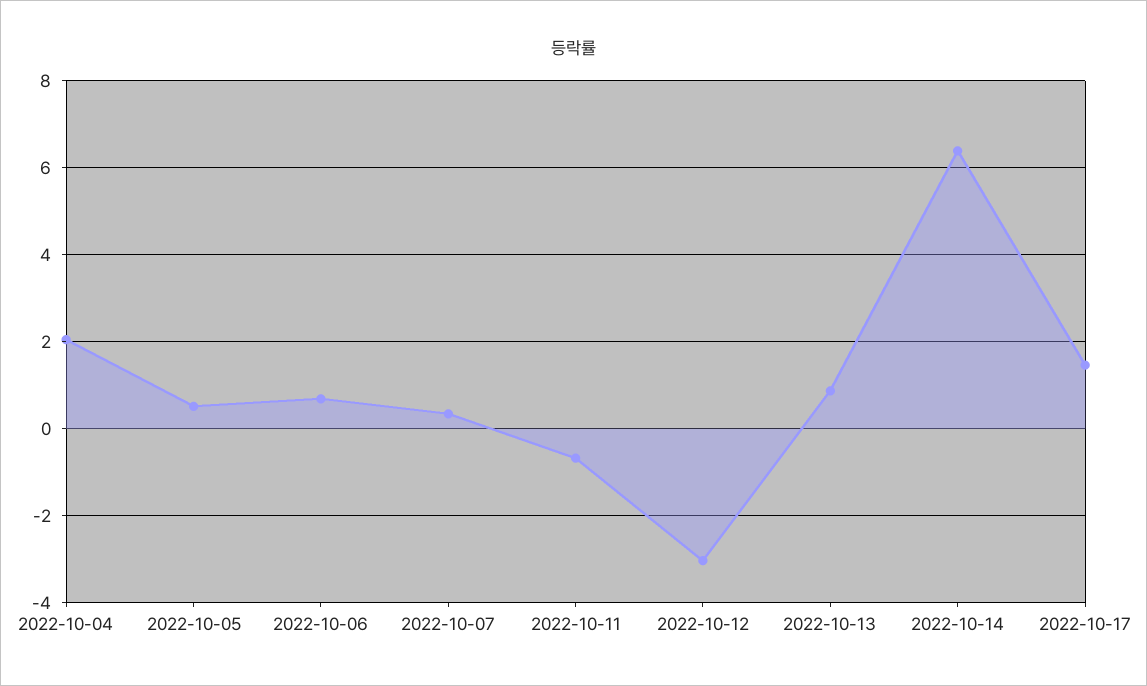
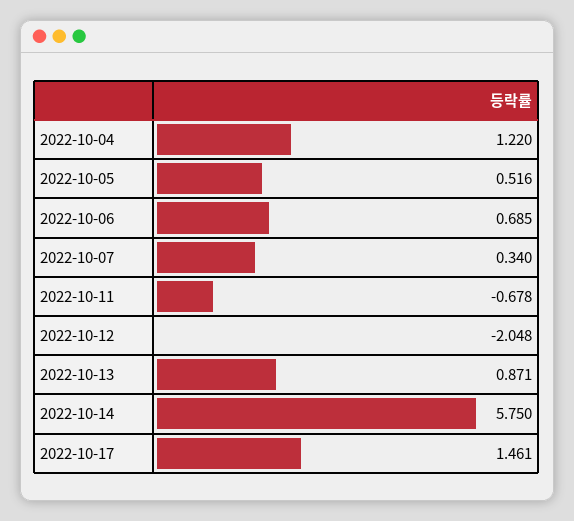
  {
-   "2022-10-04": 2,
+   "2022-10-04": 1.22,
    "2022-10-05": 0.516,
    "2022-10-06": 0.685,
    "2022-10-07": 0.34,
    "2022-10-11": -0.678,
-   "2022-10-12": -3,
+   "2022-10-12": -2.048,
    "2022-10-13": 0.871,
-   "2022-10-14": 6.4,
+   "2022-10-14": 5.75,
    "2022-10-17": 1.461
  }

